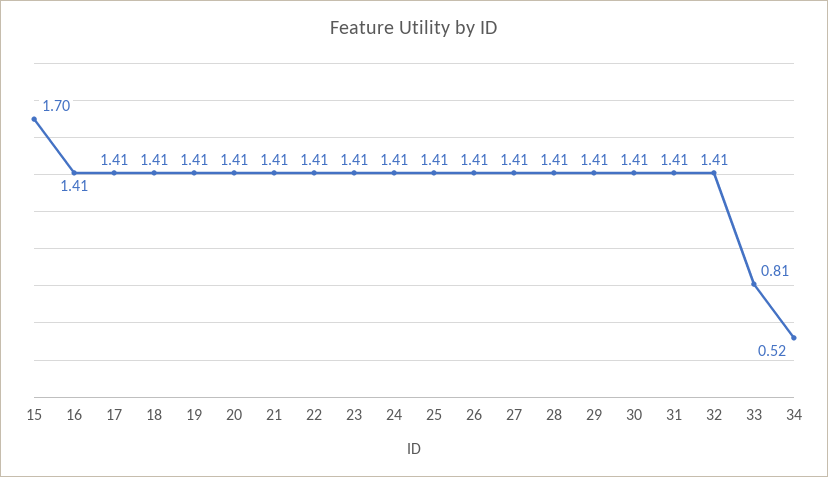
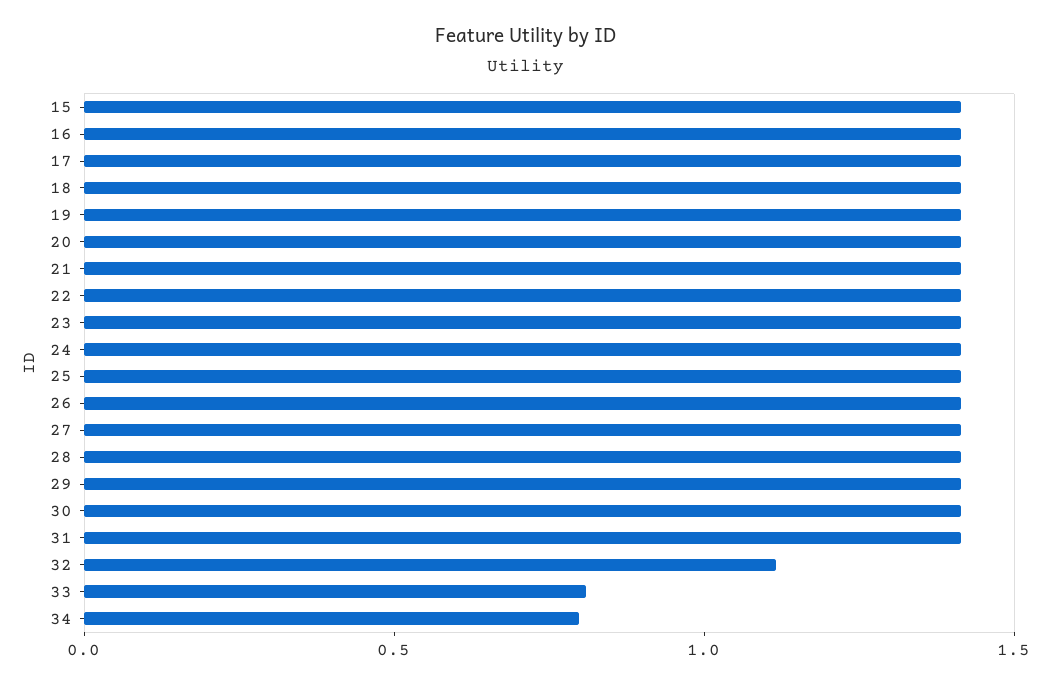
  {
-   "15": 1.7,
+   "15": 1.4,
    "16": 1.41,
    "17": 1.41,
    "18": 1.41,
    "19": 1.41,
    "20": 1.41,
    "21": 1.41,
    "22": 1.41,
    "23": 1.41,
    "24": 1.41,
    "25": 1.41,
    "26": 1.41,
    "27": 1.41,
    "28": 1.41,
    "29": 1.41,
    "30": 1.41,
    "31": 1.41,
-   "32": 1.41,
+   "32": 1.1,
    "33": 0.81,
-   "34": 0.52
+   "34": 0.8
  }

